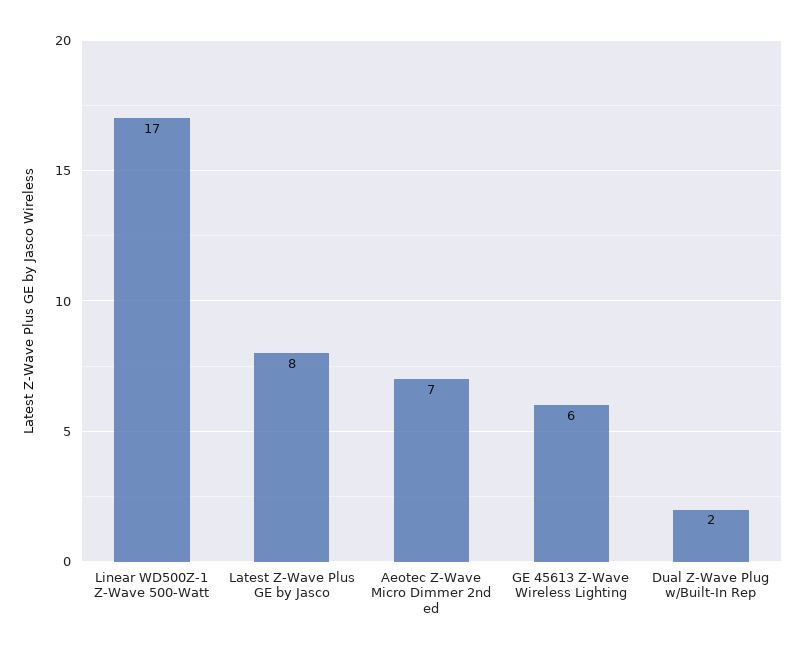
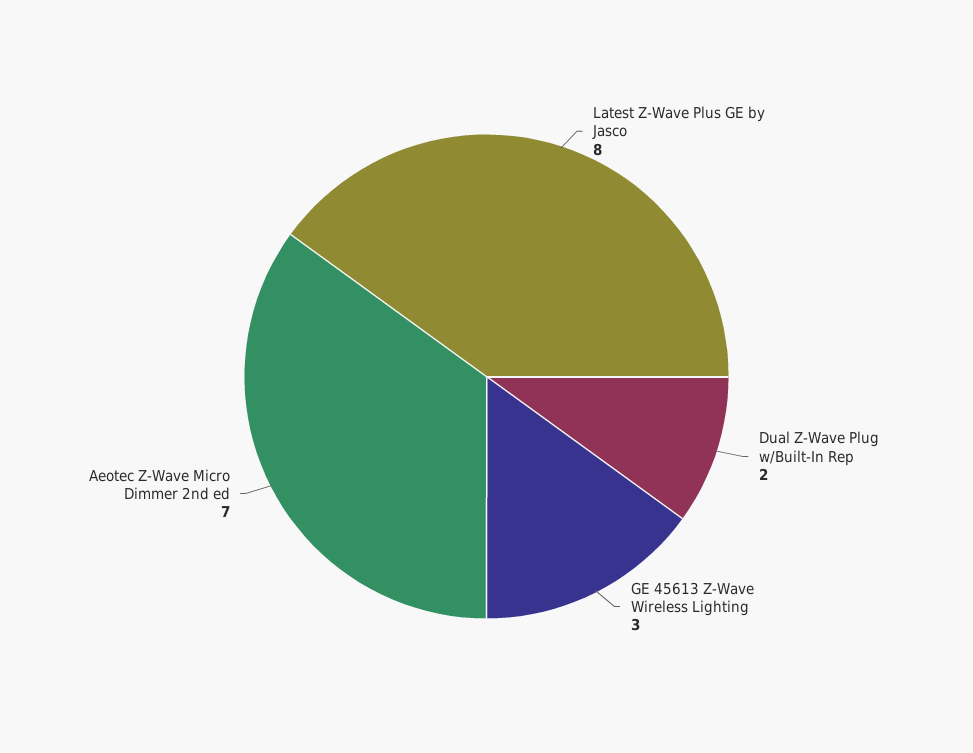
  {
-   "Linear WD500Z-1 Z-Wave 500-Watt": 17,
    "Latest Z-Wave Plus GE by Jasco": 8,
    "Aeotec Z-Wave Micro Dimmer 2nd ed": 7,
-   "GE 45613 Z-Wave Wireless Lighting": 6,
+   "GE 45613 Z-Wave Wireless Lighting": 3,
    "Dual Z-Wave Plug w/Built-In Rep": 2
  }

